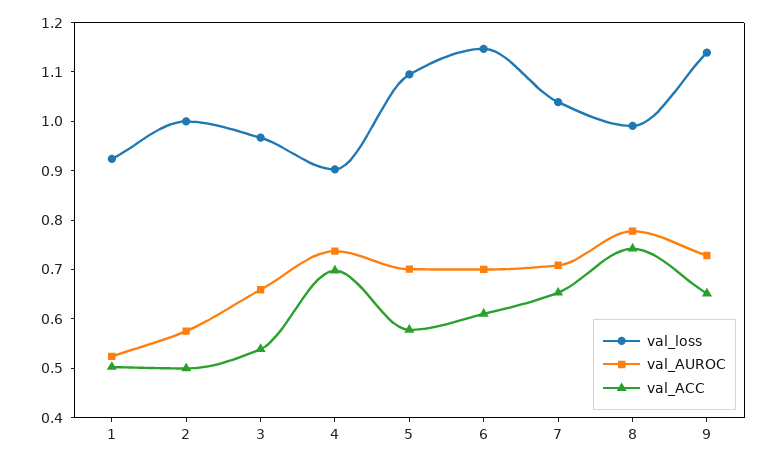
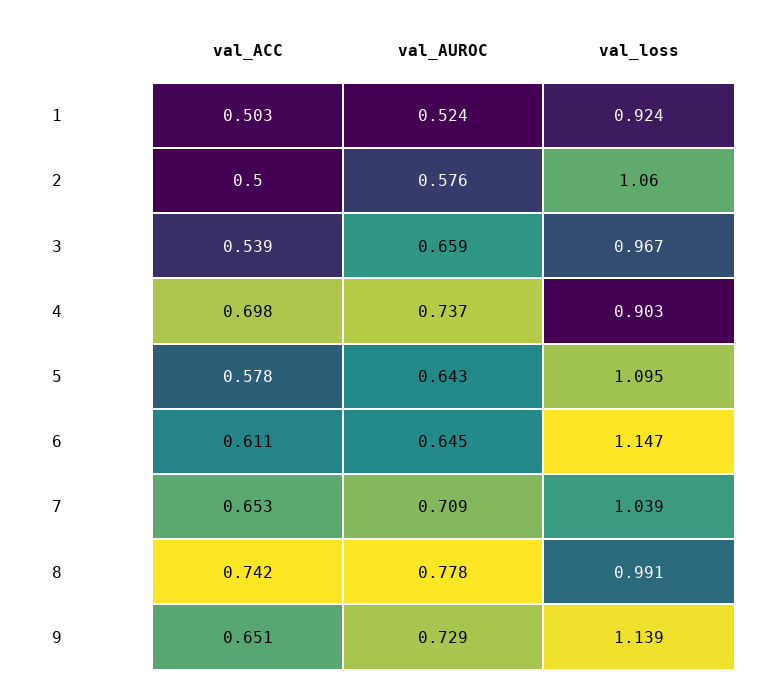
  {
    "val_loss": {
      "1": 0.924,
-     "2": 1,
+     "2": 1.06,
      "3": 0.967,
      "4": 0.903,
      "5": 1.095,
      "6": 1.147,
      "7": 1.039,
      "8": 0.991,
      "9": 1.139
    },
    "val_AUROC": {
      "1": 0.524,
      "2": 0.576,
      "3": 0.659,
      "4": 0.737,
-     "5": 0.7,
+     "5": 0.643,
-     "6": 0.7,
+     "6": 0.645,
      "7": 0.709,
      "8": 0.778,
      "9": 0.729
    },
    "val_ACC": {
      "1": 0.503,
      "2": 0.5,
      "3": 0.539,
      "4": 0.698,
      "5": 0.578,
      "6": 0.611,
      "7": 0.653,
      "8": 0.742,
      "9": 0.651
    }
  }

